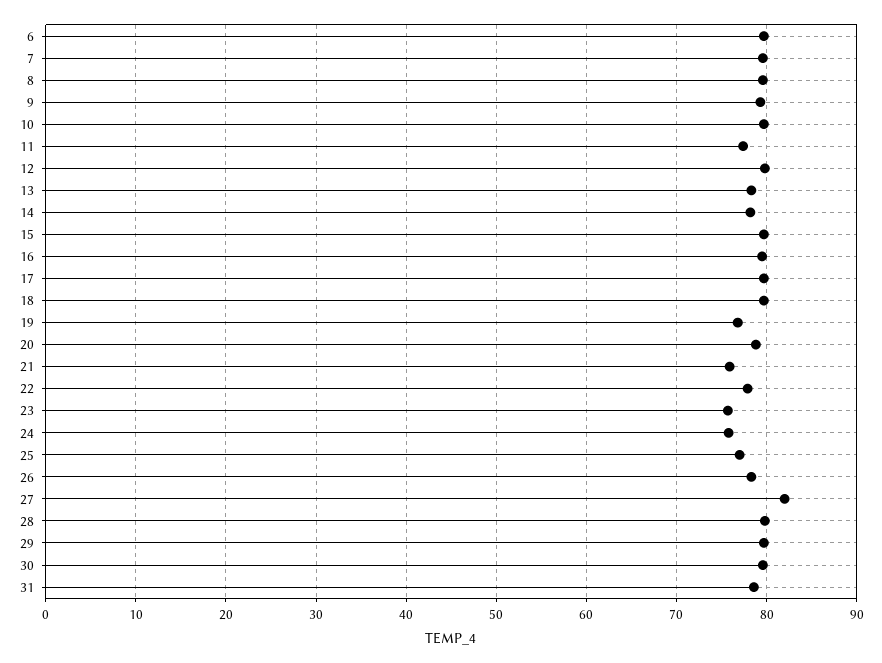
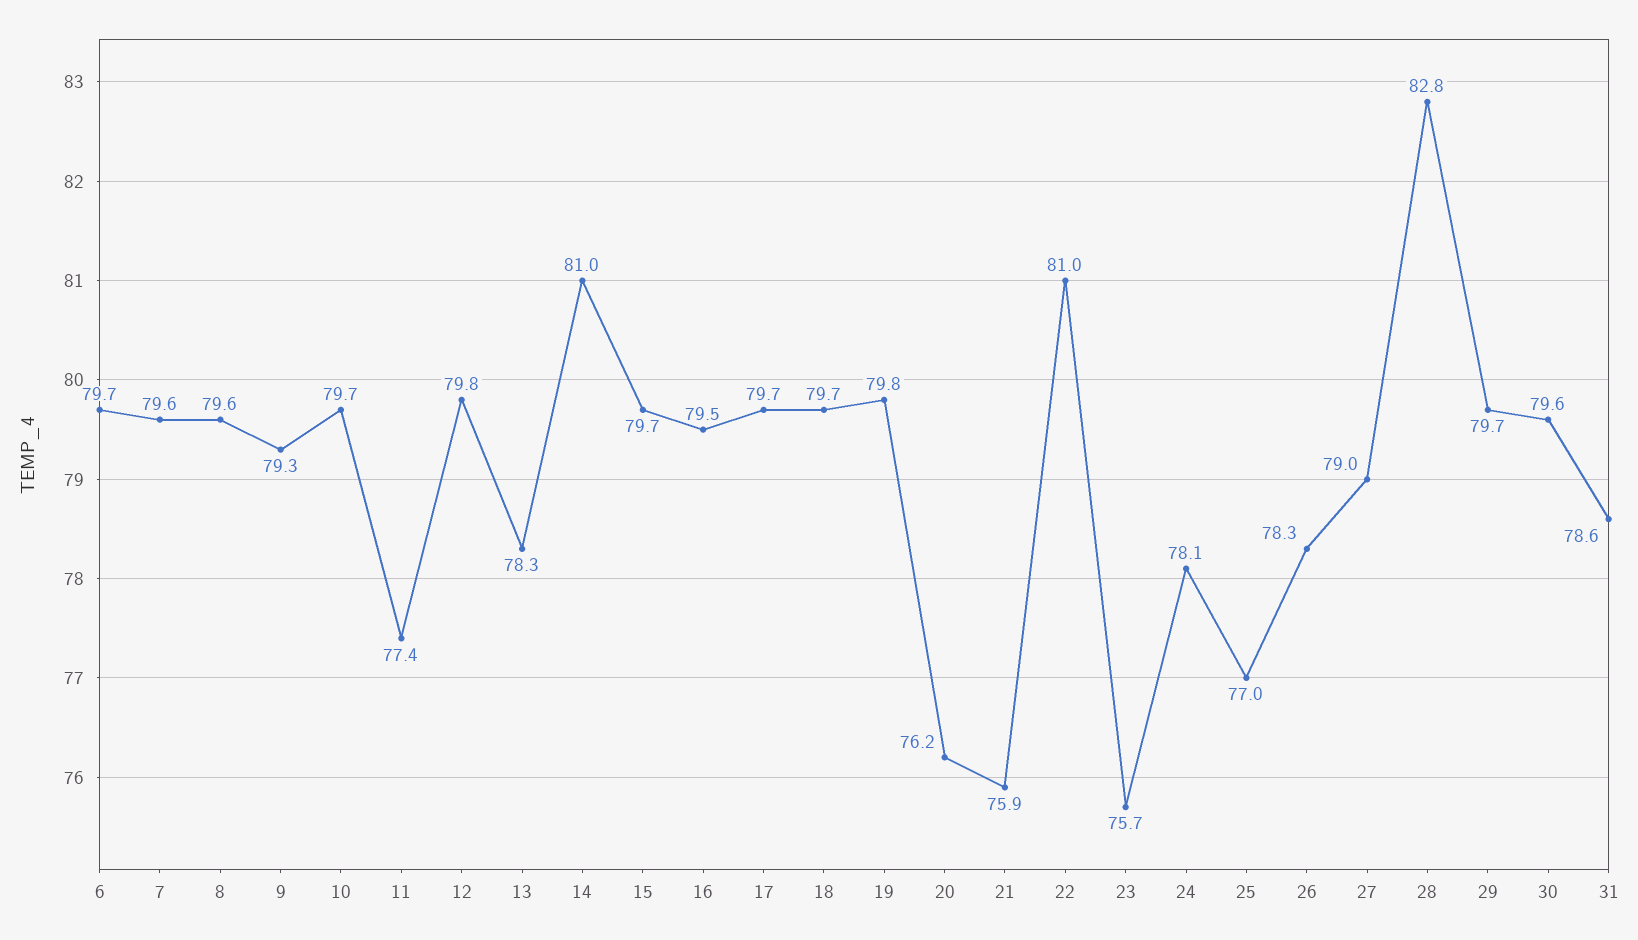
  {
    "6": 79.7,
    "7": 79.6,
    "8": 79.6,
    "9": 79.3,
    "10": 79.7,
    "11": 77.4,
    "12": 79.8,
    "13": 78.3,
-   "14": 78,
+   "14": 81,
    "15": 79.7,
    "16": 79.5,
    "17": 79.7,
    "18": 79.7,
-   "19": 77,
+   "19": 79.8,
-   "20": 79,
+   "20": 76.2,
    "21": 75.9,
-   "22": 78,
+   "22": 81,
    "23": 75.7,
-   "24": 76,
+   "24": 78.1,
    "25": 77,
    "26": 78.3,
-   "27": 82,
+   "27": 79,
-   "28": 80,
+   "28": 82.8,
    "29": 79.7,
    "30": 79.6,
    "31": 78.6
  }

